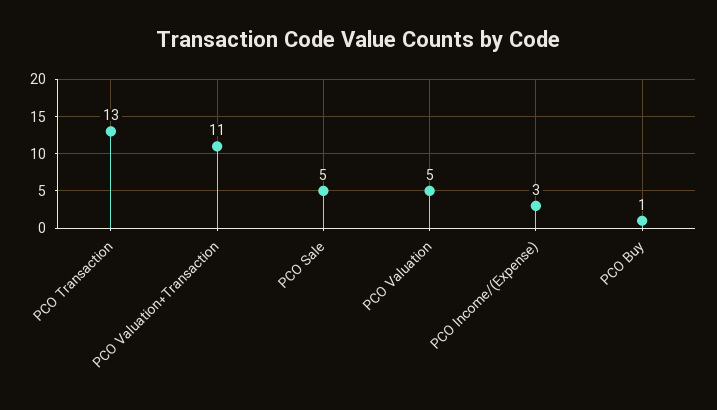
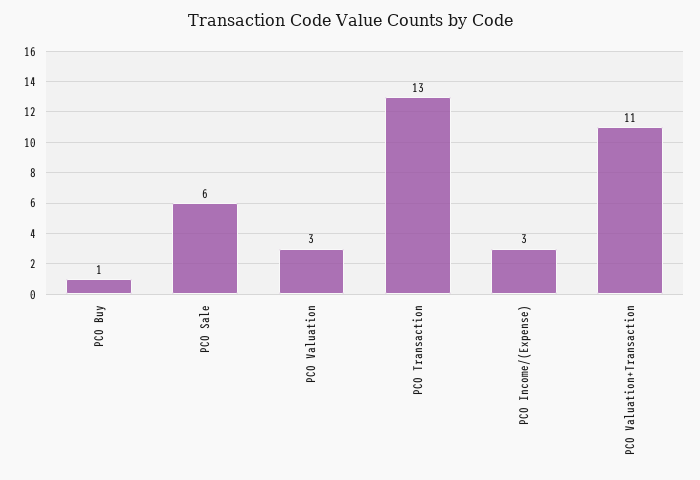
  {
    "PCO Transaction": 13,
    "PCO Valuation+Transaction": 11,
-   "PCO Sale": 5,
+   "PCO Sale": 6,
-   "PCO Valuation": 5,
+   "PCO Valuation": 3,
    "PCO Income/(Expense)": 3,
    "PCO Buy": 1
  }

